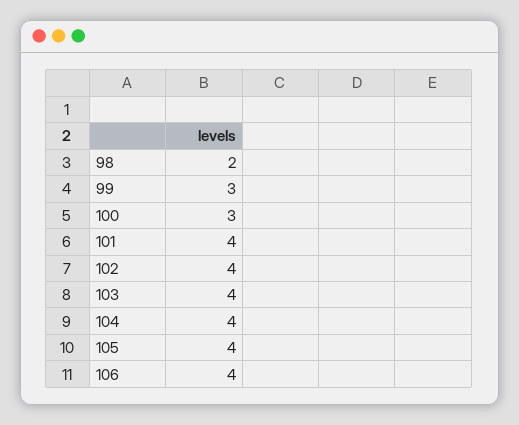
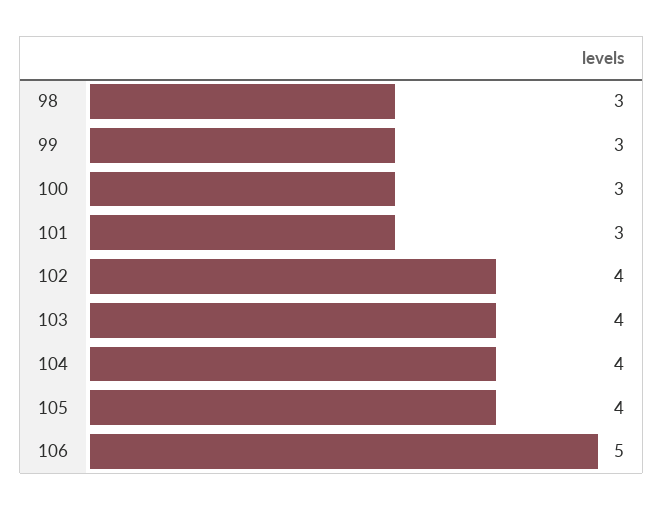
  {
-   "98": 2,
+   "98": 3,
    "99": 3,
    "100": 3,
-   "101": 4,
+   "101": 3,
    "102": 4,
    "103": 4,
    "104": 4,
    "105": 4,
-   "106": 4
+   "106": 5
  }

